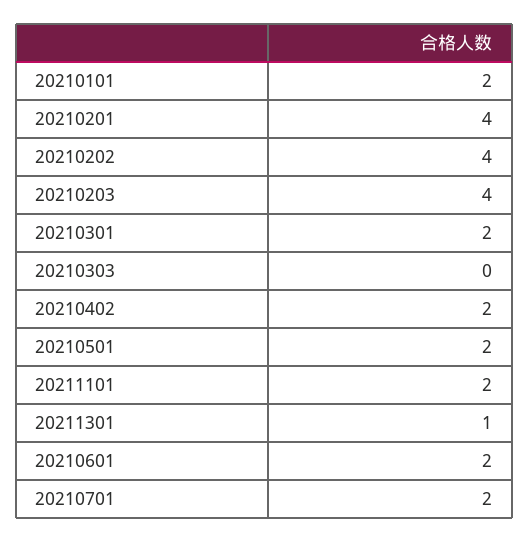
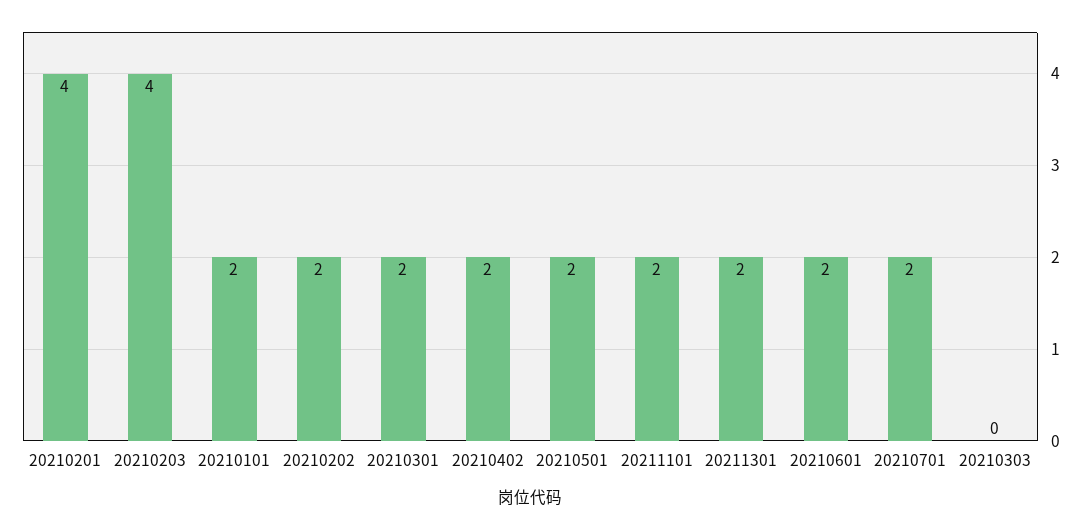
  {
    "20210101": 2,
    "20210201": 4,
-   "20210202": 4,
+   "20210202": 2,
    "20210203": 4,
    "20210301": 2,
    "20210303": 0,
    "20210402": 2,
    "20210501": 2,
    "20211101": 2,
-   "20211301": 1,
+   "20211301": 2,
    "20210601": 2,
    "20210701": 2
  }

